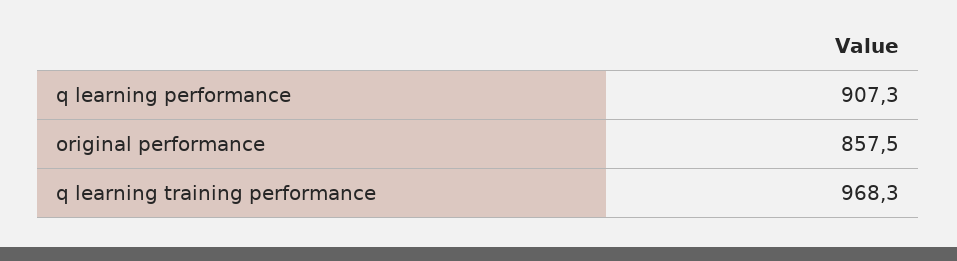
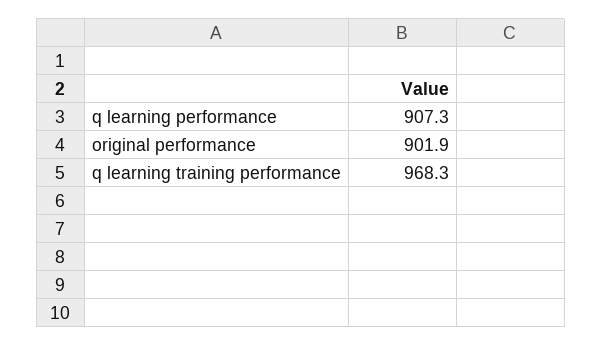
  {
    "q learning performance": 907.3,
-   "original performance": 857.5,
+   "original performance": 901.9,
    "q learning training performance": 968.3
  }

